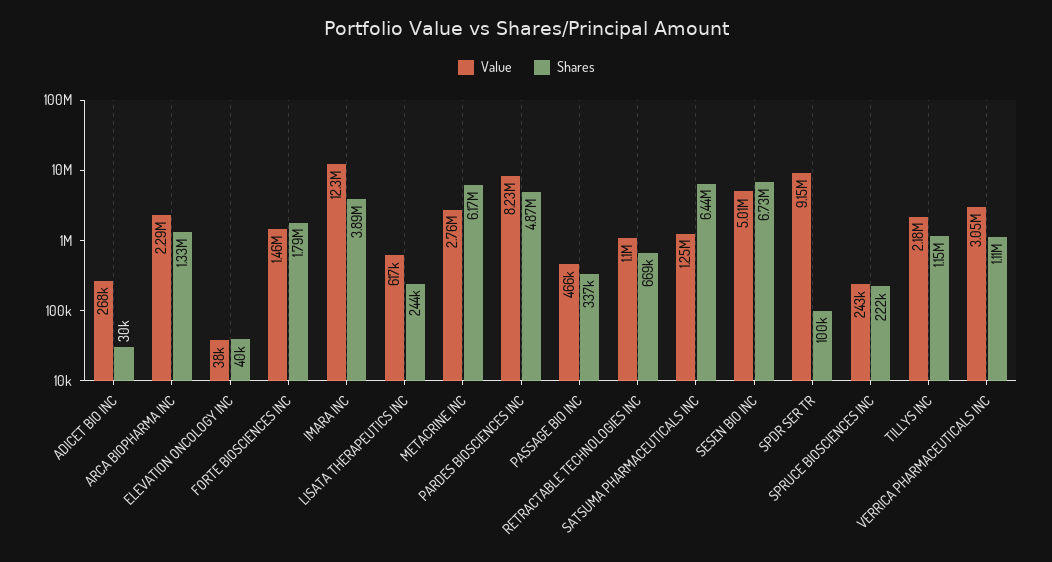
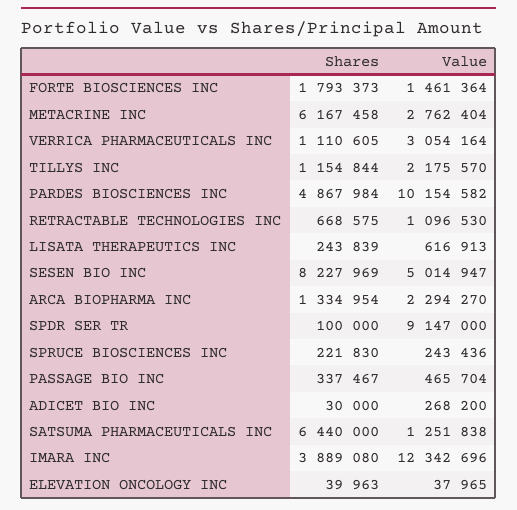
  {
    "Value": {
      "ADICET BIO INC": 268200,
      "ARCA BIOPHARMA INC": 2294270,
      "ELEVATION ONCOLOGY INC": 37965,
      "FORTE BIOSCIENCES INC": 1461364,
      "IMARA INC": 12342696,
      "LISATA THERAPEUTICS INC": 616913,
      "METACRINE INC": 2762404,
-     "PARDES BIOSCIENCES INC": 8230000,
+     "PARDES BIOSCIENCES INC": 10154582,
      "PASSAGE BIO INC": 465704,
      "RETRACTABLE TECHNOLOGIES INC": 1096530,
      "SATSUMA PHARMACEUTICALS INC": 1251838,
      "SESEN BIO INC": 5014947,
      "SPDR SER TR": 9147000,
      "SPRUCE BIOSCIENCES INC": 243436,
      "TILLYS INC": 2175570,
      "VERRICA PHARMACEUTICALS INC": 3054164
    },
    "Shares": {
      "ADICET BIO INC": 30000,
      "ARCA BIOPHARMA INC": 1334954,
      "ELEVATION ONCOLOGY INC": 39963,
      "FORTE BIOSCIENCES INC": 1793373,
      "IMARA INC": 3889080,
      "LISATA THERAPEUTICS INC": 243839,
      "METACRINE INC": 6167458,
      "PARDES BIOSCIENCES INC": 4867984,
      "PASSAGE BIO INC": 337467,
      "RETRACTABLE TECHNOLOGIES INC": 668575,
      "SATSUMA PHARMACEUTICALS INC": 6440000,
-     "SESEN BIO INC": 6730000,
+     "SESEN BIO INC": 8227969,
      "SPDR SER TR": 100000,
      "SPRUCE BIOSCIENCES INC": 221830,
      "TILLYS INC": 1154844,
      "VERRICA PHARMACEUTICALS INC": 1110605
    }
  }

